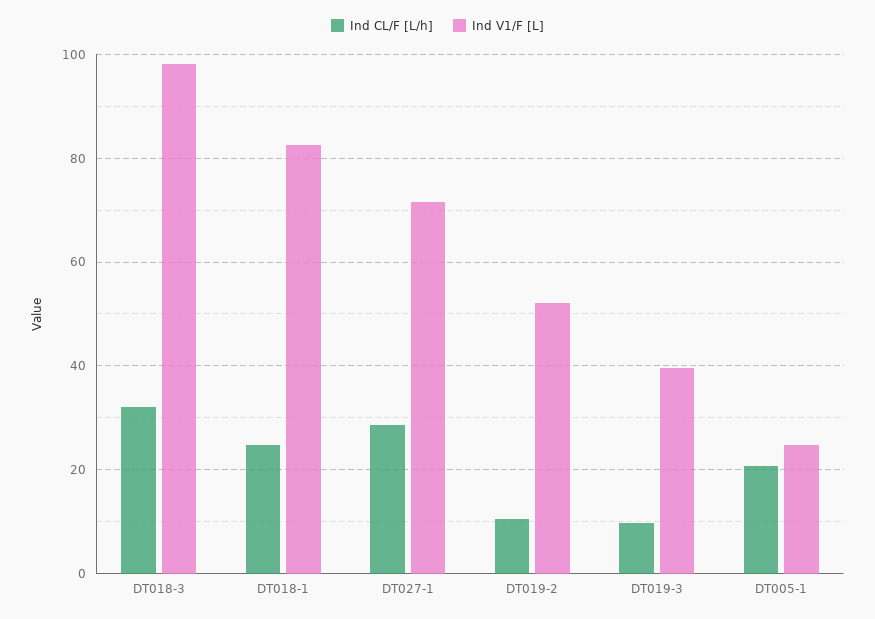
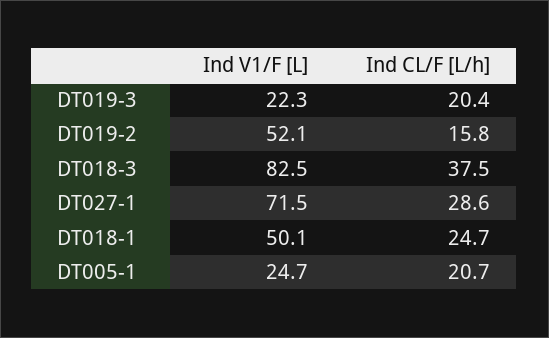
  {
    "Ind CL/F [L/h]": {
-     "DT018-3": 32,
+     "DT018-3": 37.5,
      "DT018-1": 24.7,
      "DT027-1": 28.6,
-     "DT019-2": 10,
+     "DT019-2": 15.8,
-     "DT019-3": 10,
+     "DT019-3": 20.4,
      "DT005-1": 20.7
    },
    "Ind V1/F [L]": {
-     "DT018-3": 98,
+     "DT018-3": 82.5,
-     "DT018-1": 82,
+     "DT018-1": 50.1,
      "DT027-1": 71.5,
      "DT019-2": 52.1,
-     "DT019-3": 40,
+     "DT019-3": 22.3,
      "DT005-1": 24.7
    }
  }

